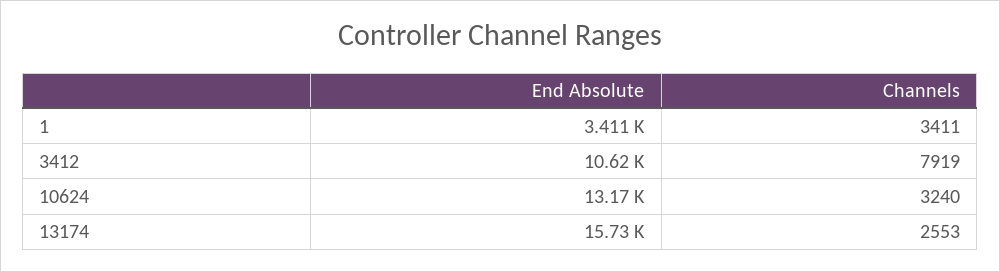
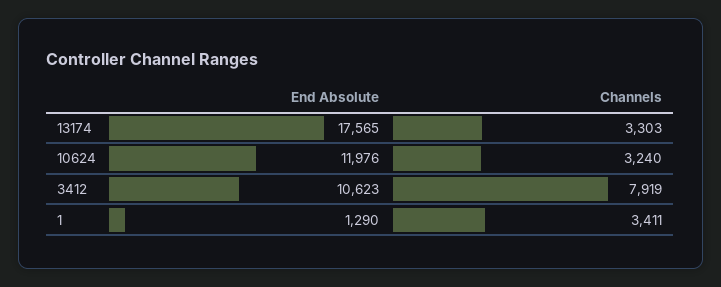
  {
    "End Absolute": {
-     "1": 3411,
+     "1": 1290,
      "3412": 10623,
-     "10624": 13170,
+     "10624": 11976,
-     "13174": 15730
+     "13174": 17565
    },
    "Channels": {
      "1": 3411,
      "3412": 7919,
      "10624": 3240,
-     "13174": 2553
+     "13174": 3303
    }
  }

